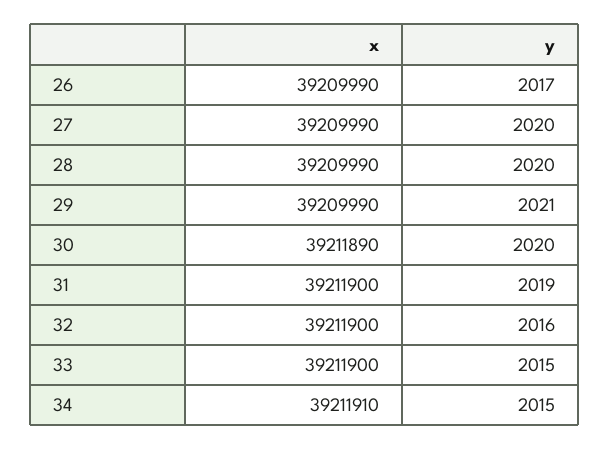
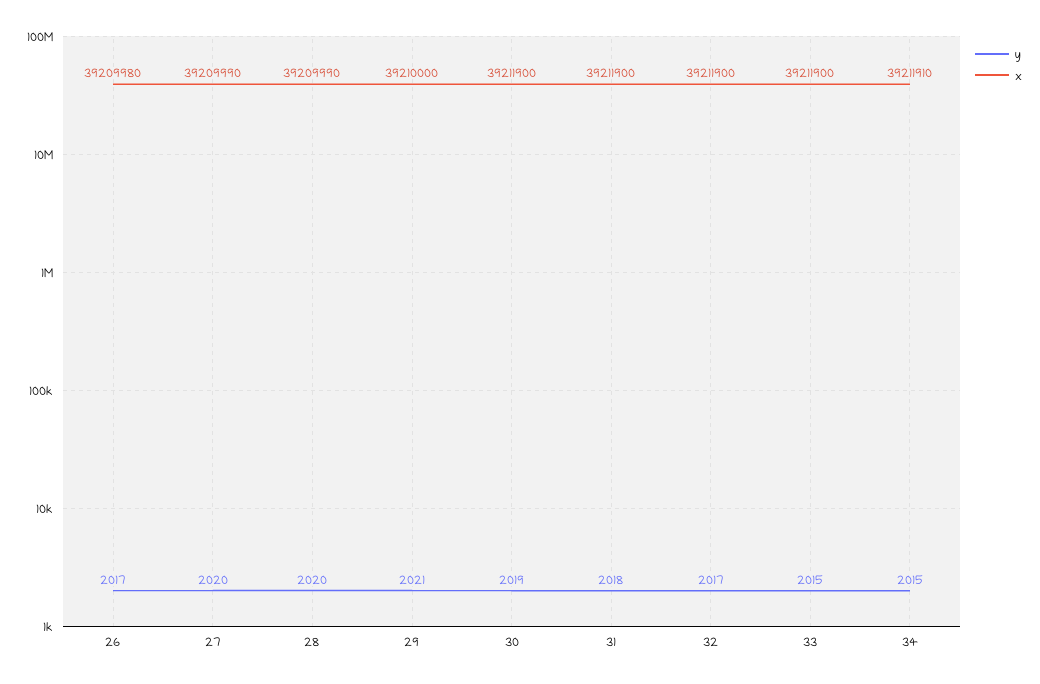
  {
    "x": {
-     "26": 39209990,
+     "26": 39209980,
      "27": 39209990,
      "28": 39209990,
-     "29": 39209990,
+     "29": 39210000,
-     "30": 39211890,
+     "30": 39211900,
      "31": 39211900,
      "32": 39211900,
      "33": 39211900,
      "34": 39211910
    },
    "y": {
      "26": 2017,
      "27": 2020,
      "28": 2020,
      "29": 2021,
-     "30": 2020,
+     "30": 2019,
-     "31": 2019,
+     "31": 2018,
-     "32": 2016,
+     "32": 2017,
      "33": 2015,
      "34": 2015
    }
  }

